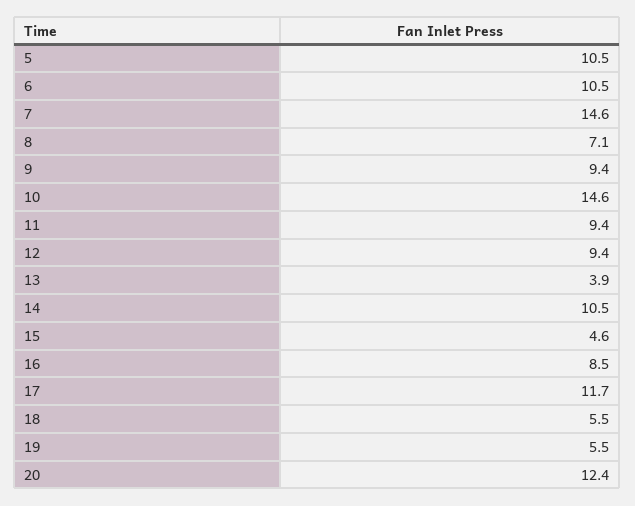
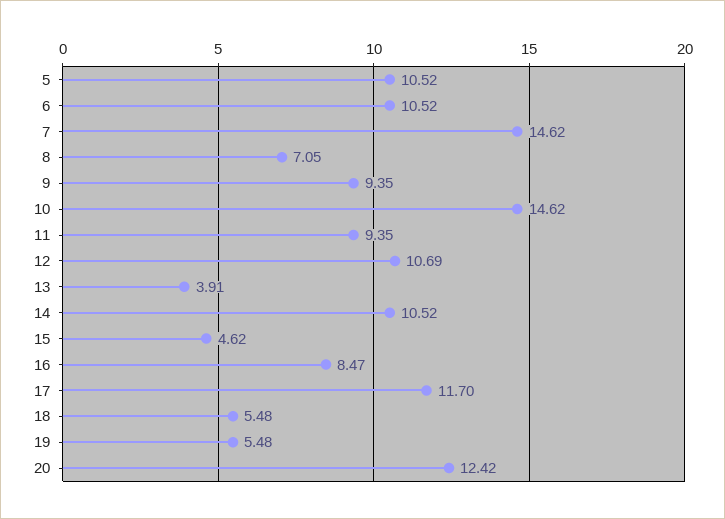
  {
    "5": 10.52,
    "6": 10.52,
    "7": 14.62,
    "8": 7.05,
    "9": 9.35,
    "10": 14.62,
    "11": 9.35,
-   "12": 9.4,
+   "12": 10.69,
    "13": 3.91,
    "14": 10.52,
    "15": 4.62,
    "16": 8.47,
    "17": 11.7,
    "18": 5.48,
    "19": 5.48,
    "20": 12.42
  }

